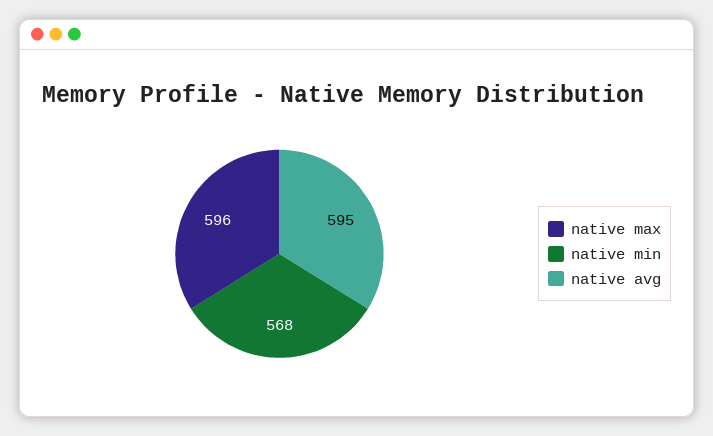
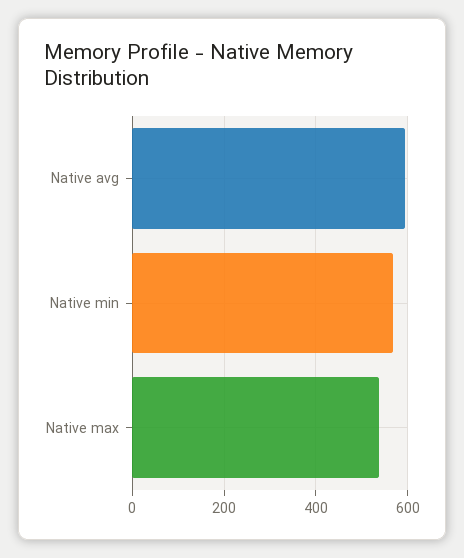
  {
-   "native max": 596,
+   "native max": 540,
    "native min": 568,
    "native avg": 595
  }

